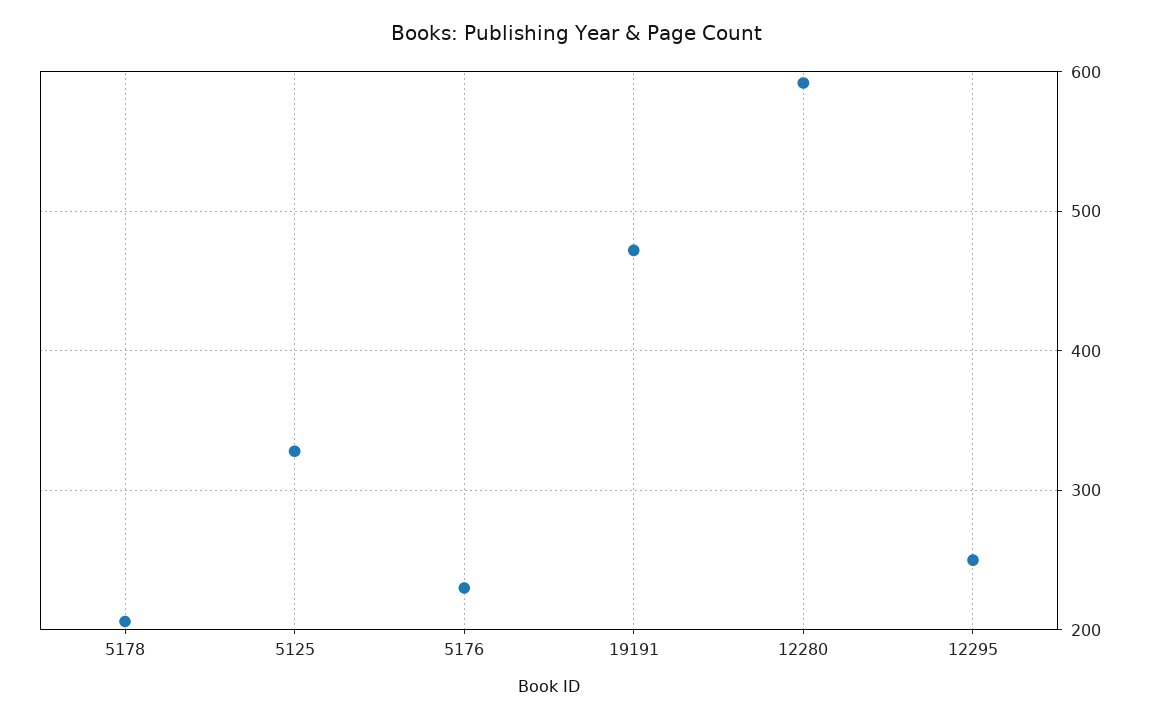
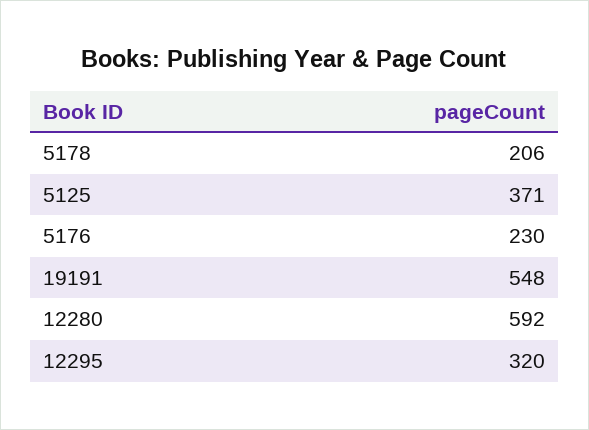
  {
    "5178": 206,
-   "5125": 330,
+   "5125": 371,
    "5176": 230,
-   "19191": 470,
+   "19191": 548,
    "12280": 592,
-   "12295": 250
+   "12295": 320
  }

